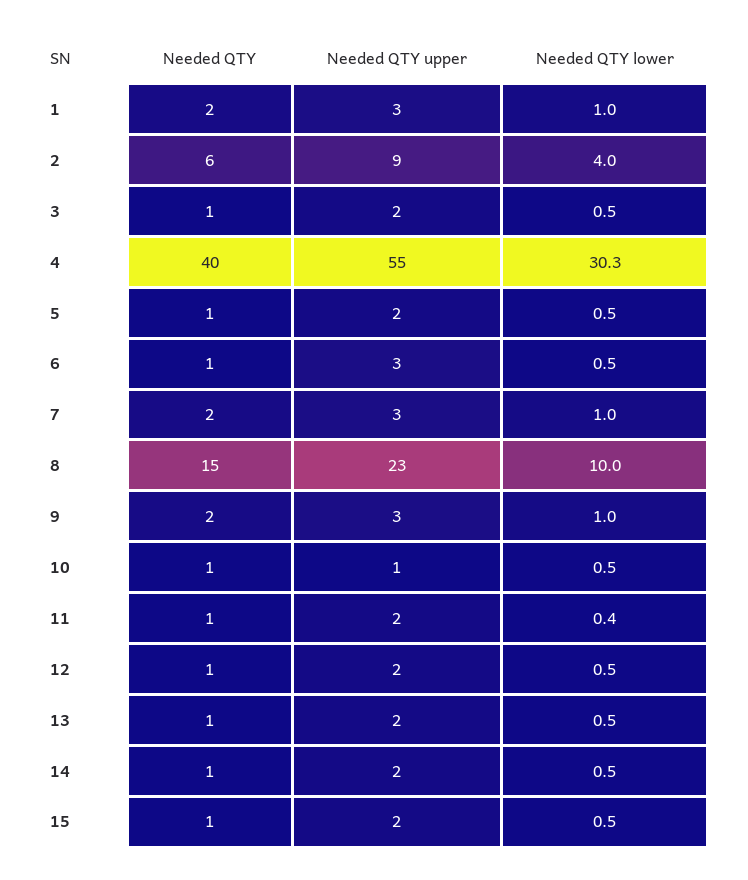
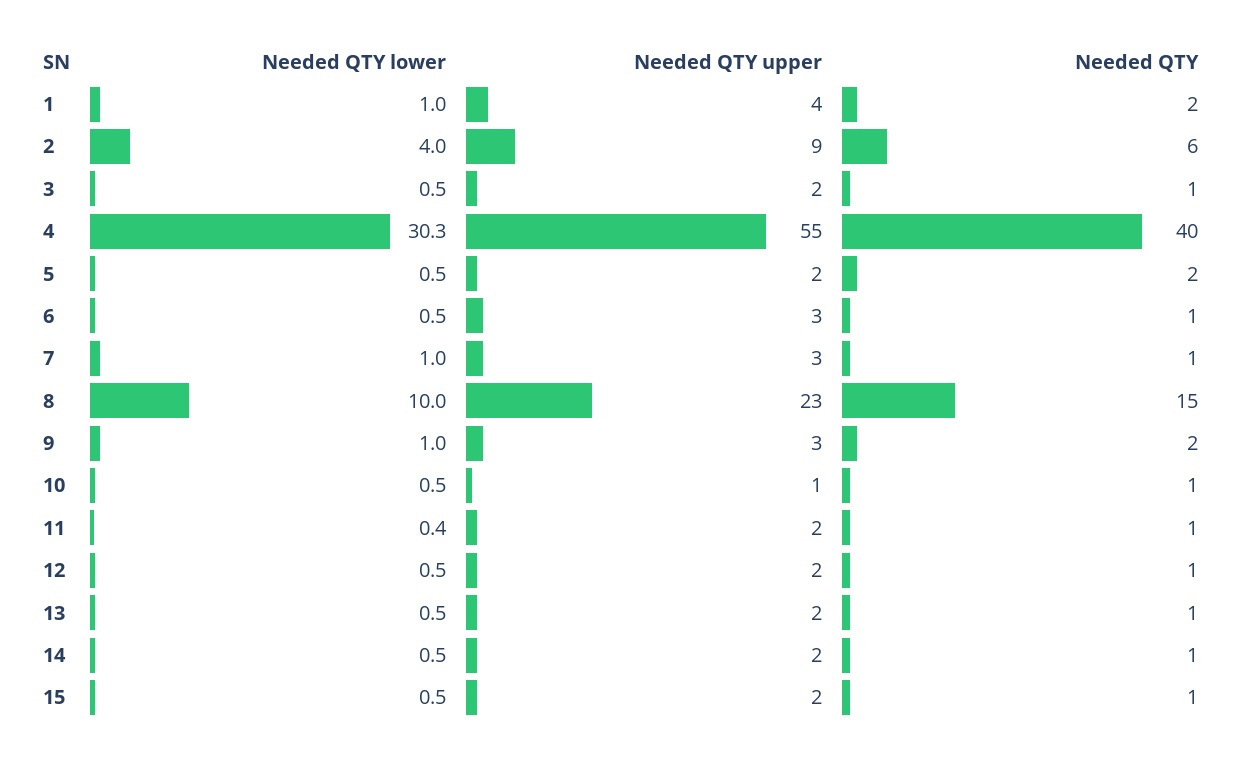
  {
    "Needed QTY": {
      "1": 2,
      "2": 6,
      "3": 1,
      "4": 40,
-     "5": 1,
+     "5": 2,
      "6": 1,
-     "7": 2,
+     "7": 1,
      "8": 15,
      "9": 2,
      "10": 1,
      "11": 1,
      "12": 1,
      "13": 1,
      "14": 1,
      "15": 1
    },
    "Needed QTY upper": {
-     "1": 3,
+     "1": 4,
      "2": 9,
      "3": 2,
      "4": 55,
      "5": 2,
      "6": 3,
      "7": 3,
      "8": 23,
      "9": 3,
      "10": 1,
      "11": 2,
      "12": 2,
      "13": 2,
      "14": 2,
      "15": 2
    },
    "Needed QTY lower": {
      "1": 1,
      "2": 4,
      "3": 0.5,
      "4": 30.3,
      "5": 0.5,
      "6": 0.5,
      "7": 1,
      "8": 10,
      "9": 1,
      "10": 0.5,
      "11": 0.4,
      "12": 0.5,
      "13": 0.5,
      "14": 0.5,
      "15": 0.5
    }
  }

